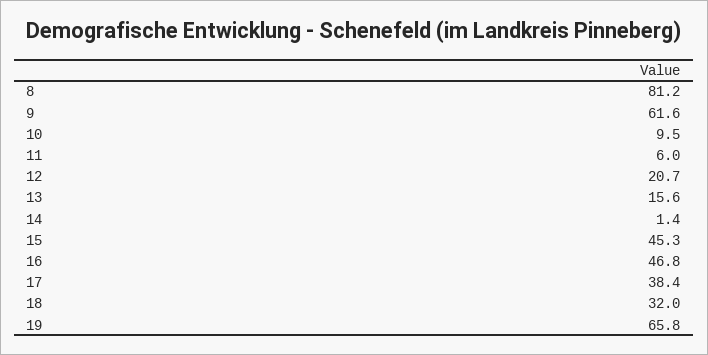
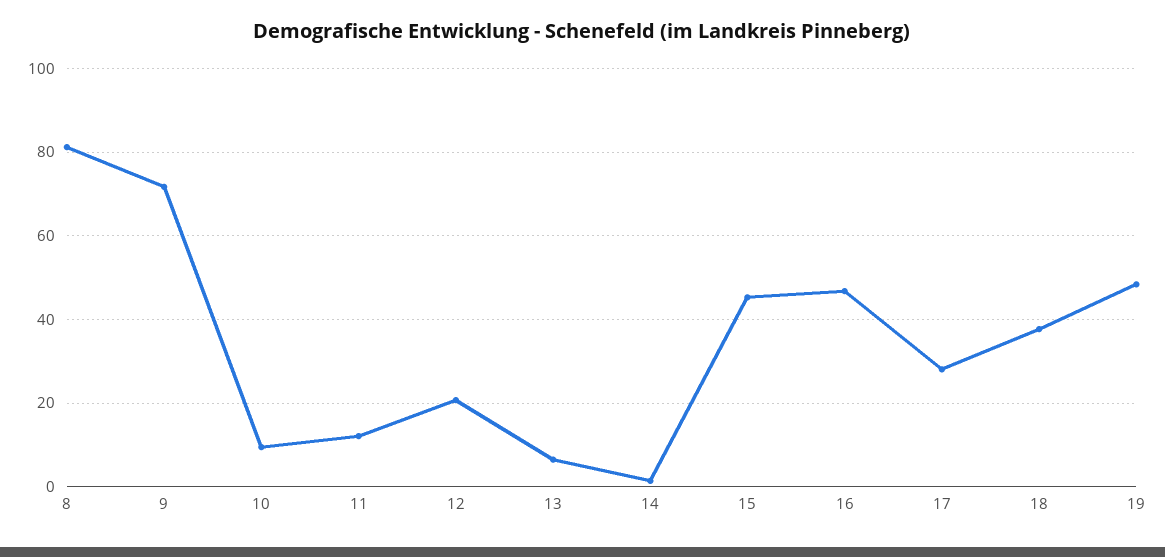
  {
    "8": 81.2,
-   "9": 61.6,
+   "9": 72,
    "10": 9.5,
-   "11": 6,
+   "11": 12,
    "12": 20.7,
-   "13": 15.6,
+   "13": 6,
    "14": 1.4,
    "15": 45.3,
    "16": 46.8,
-   "17": 38.4,
+   "17": 28,
-   "18": 32,
+   "18": 38,
-   "19": 65.8
+   "19": 48
  }

